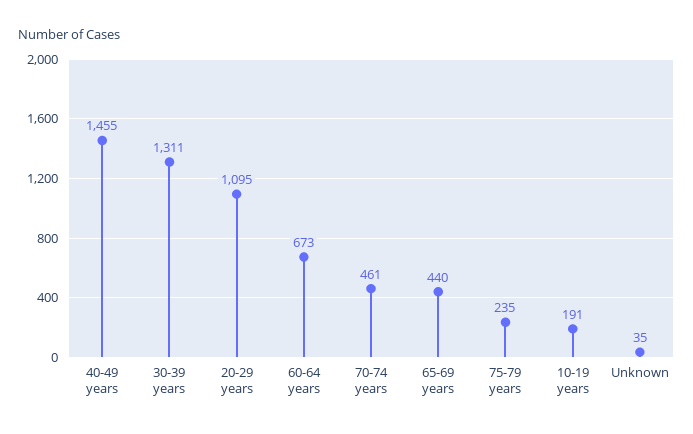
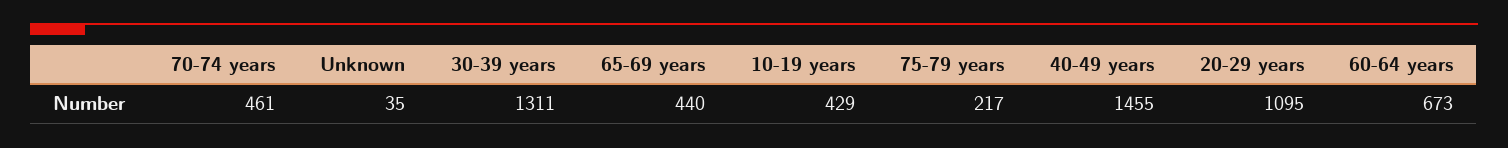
  {
    "40-49 years": 1455,
    "30-39 years": 1311,
    "20-29 years": 1095,
    "60-64 years": 673,
    "70-74 years": 461,
    "65-69 years": 440,
-   "75-79 years": 235,
+   "75-79 years": 217,
-   "10-19 years": 191,
+   "10-19 years": 429,
    "Unknown": 35
  }

